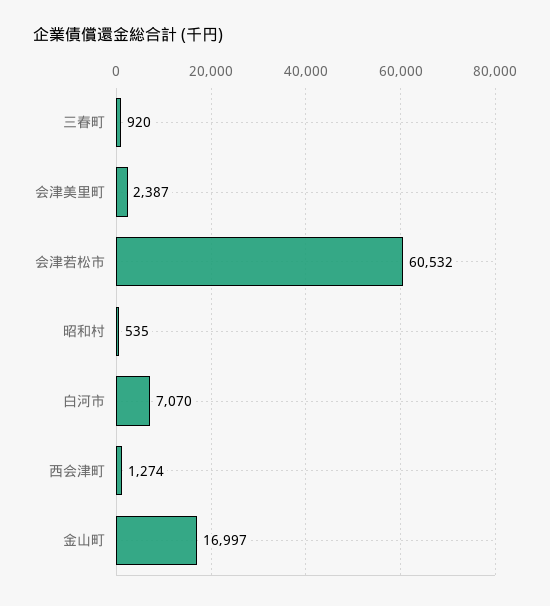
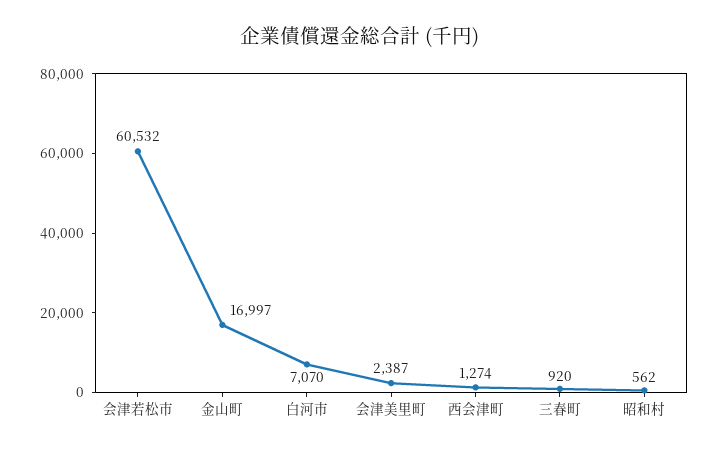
  {
    "三春町": 920,
    "会津美里町": 2387,
    "会津若松市": 60532,
-   "昭和村": 535,
+   "昭和村": 562,
    "白河市": 7070,
    "西会津町": 1274,
    "金山町": 16997
  }

